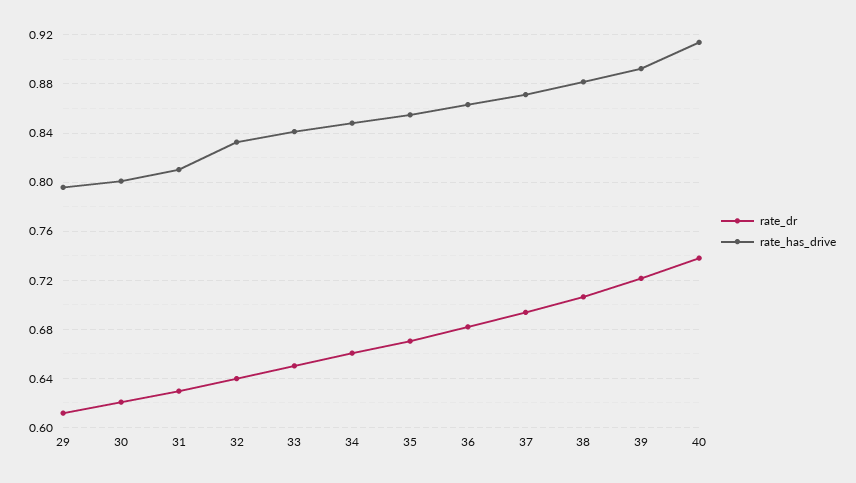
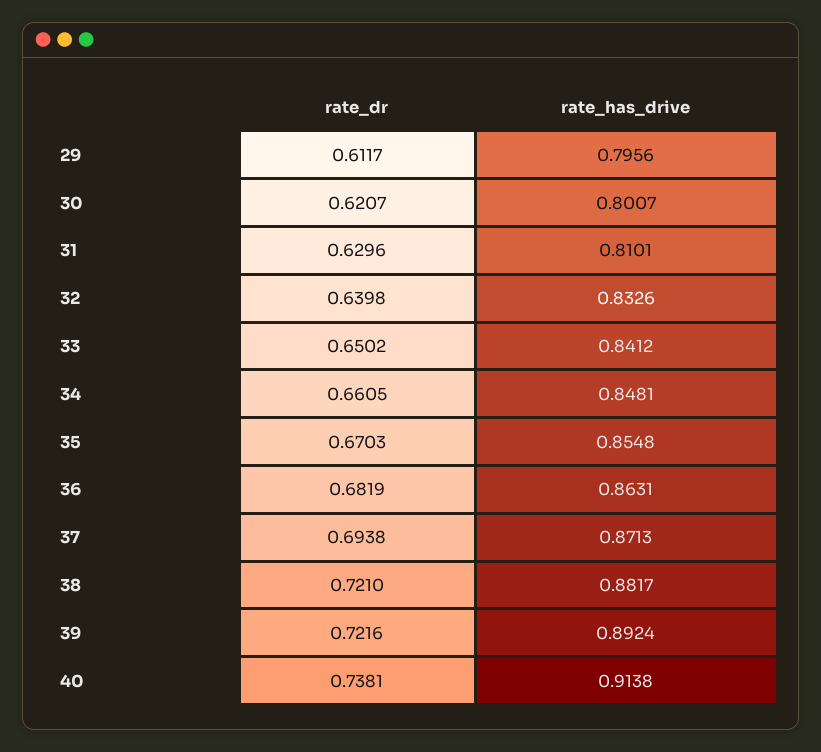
  {
    "rate_dr": {
      "29": 0.6117,
      "30": 0.6207,
      "31": 0.6296,
      "32": 0.6398,
      "33": 0.6502,
      "34": 0.6605,
      "35": 0.6703,
      "36": 0.6819,
      "37": 0.6938,
-     "38": 0.705,
+     "38": 0.721,
      "39": 0.7216,
      "40": 0.7381
    },
    "rate_has_drive": {
      "29": 0.7956,
      "30": 0.8007,
      "31": 0.8101,
      "32": 0.8326,
      "33": 0.8412,
      "34": 0.8481,
      "35": 0.8548,
      "36": 0.8631,
      "37": 0.8713,
      "38": 0.8817,
      "39": 0.8924,
      "40": 0.9138
    }
  }

